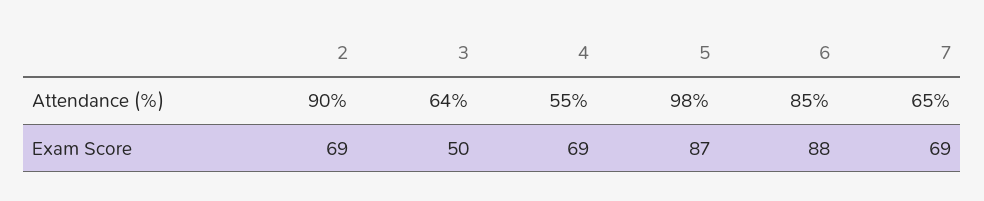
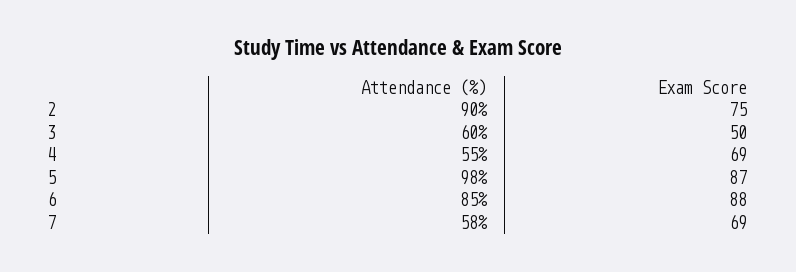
  {
    "2": {
      "Attendance (%)": 90,
-     "Exam Score": 69
+     "Exam Score": 75
    },
    "3": {
-     "Attendance (%)": 64,
+     "Attendance (%)": 60,
      "Exam Score": 50
    },
    "4": {
      "Attendance (%)": 55,
      "Exam Score": 69
    },
    "5": {
      "Attendance (%)": 98,
      "Exam Score": 87
    },
    "6": {
      "Attendance (%)": 85,
      "Exam Score": 88
    },
    "7": {
-     "Attendance (%)": 65,
+     "Attendance (%)": 58,
      "Exam Score": 69
    }
  }

